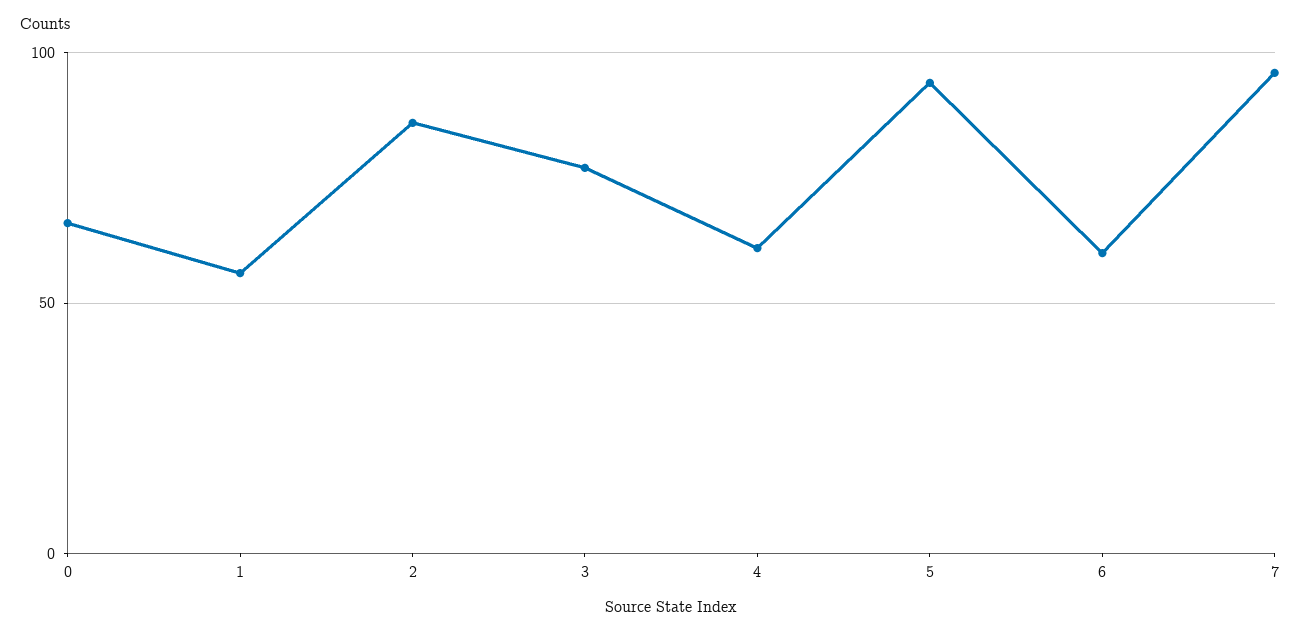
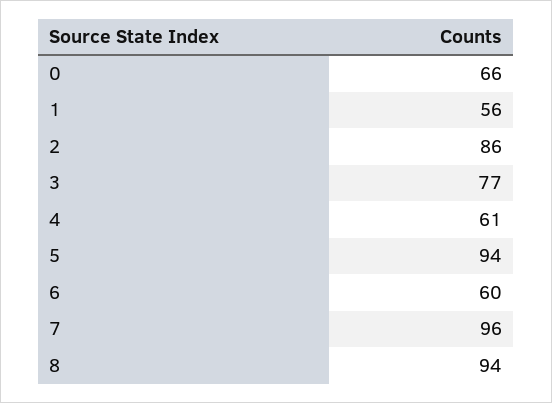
  {
    "0": 66,
    "1": 56,
    "2": 86,
    "3": 77,
    "4": 61,
    "5": 94,
    "6": 60,
-   "7": 96
+   "7": 96,
+   "8": 94
  }

